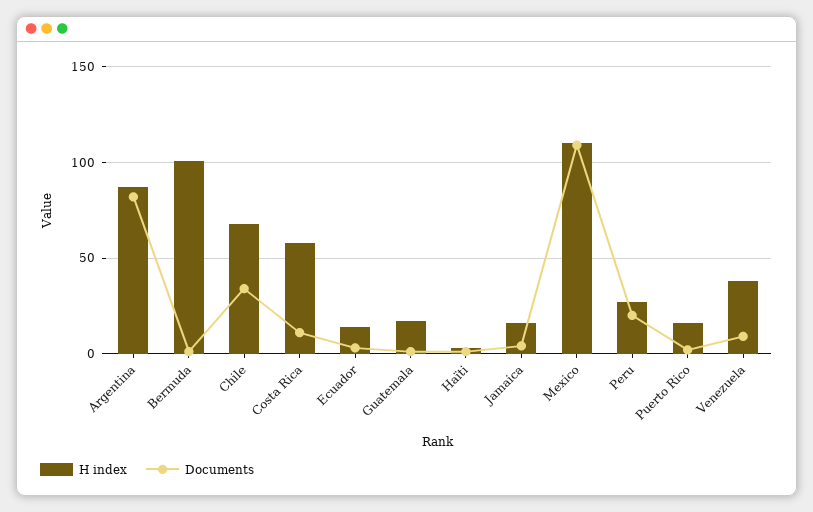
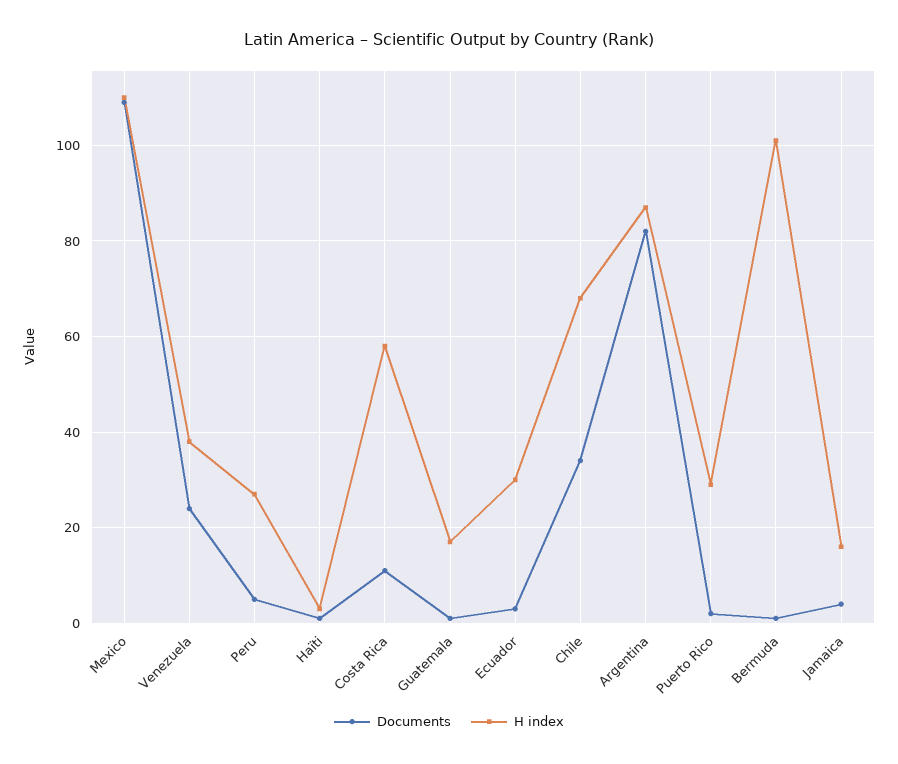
  {
    "H index": {
      "Argentina": 85,
      "Bermuda": 100,
      "Chile": 70,
      "Costa Rica": 60,
-     "Ecuador": 15,
+     "Ecuador": 30,
      "Guatemala": 15,
      "Haïti": 5,
      "Jamaica": 15,
      "Mexico": 110,
      "Peru": 25,
-     "Puerto Rico": 15,
+     "Puerto Rico": 30,
      "Venezuela": 40
    },
    "Documents": {
      "Argentina": 80,
      "Bermuda": 0,
      "Chile": 35,
      "Costa Rica": 10,
      "Ecuador": 5,
      "Guatemala": 0,
      "Haïti": 0,
      "Jamaica": 5,
      "Mexico": 110,
-     "Peru": 20,
+     "Peru": 5,
      "Puerto Rico": 0,
-     "Venezuela": 10
+     "Venezuela": 25
    }
  }

